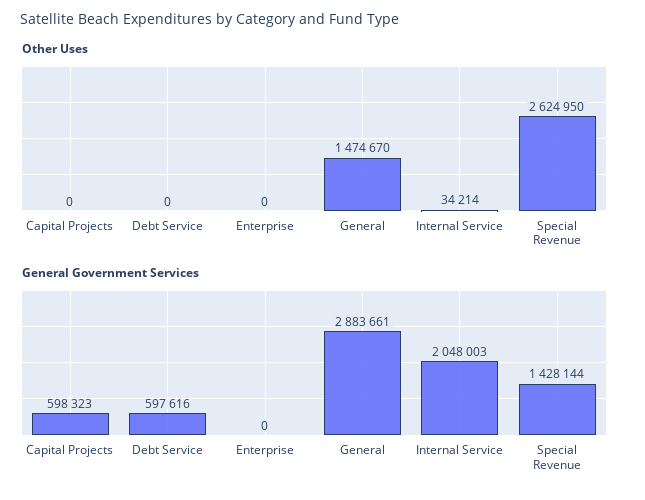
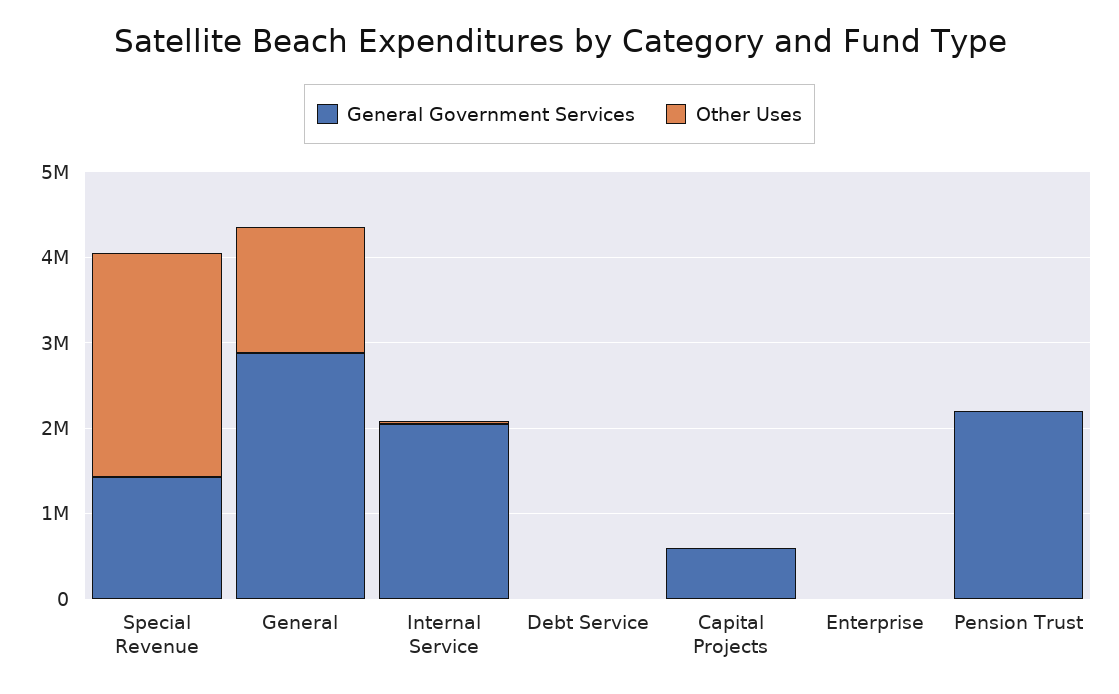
  {
    "Other Uses": {
      "Capital Projects": 0,
      "Debt Service": 0,
      "Enterprise": 0,
      "General": 1474670,
      "Internal Service": 34214,
-     "Special Revenue": 2624950
+     "Special Revenue": 2624950,
+     "Pension Trust": 0
    },
    "General Government Services": {
      "Capital Projects": 598323,
-     "Debt Service": 597616,
+     "Debt Service": 0,
      "Enterprise": 0,
      "General": 2883661,
      "Internal Service": 2048003,
-     "Special Revenue": 1428144
+     "Special Revenue": 1428144,
+     "Pension Trust": 2200000
    }
  }

